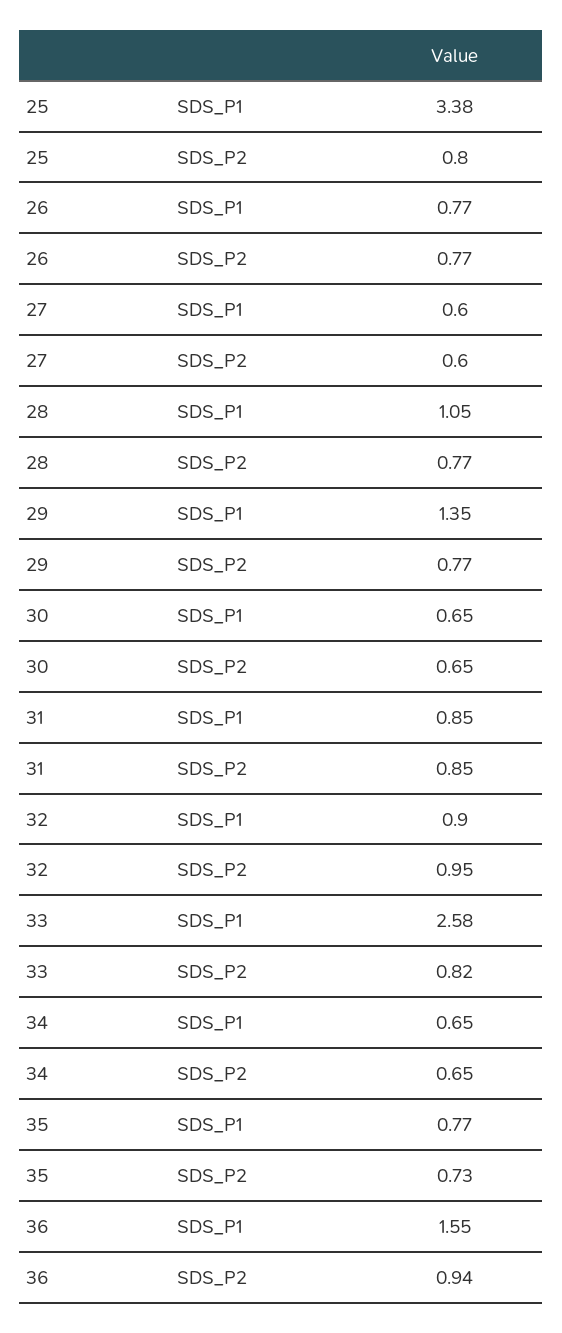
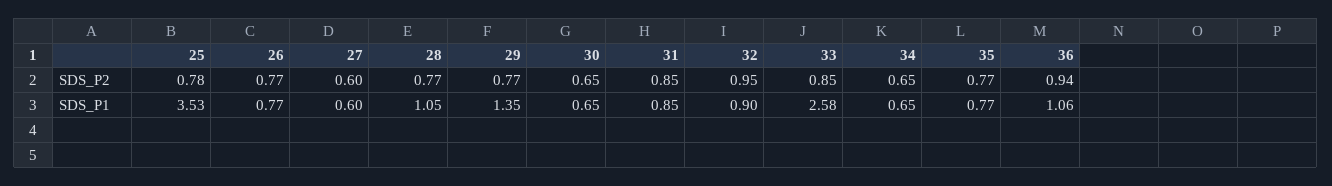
  {
    "25": {
-     "SDS_P1": 3.38,
+     "SDS_P1": 3.53,
-     "SDS_P2": 0.8
+     "SDS_P2": 0.78
    },
    "26": {
      "SDS_P1": 0.77,
      "SDS_P2": 0.77
    },
    "27": {
      "SDS_P1": 0.6,
      "SDS_P2": 0.6
    },
    "28": {
      "SDS_P1": 1.05,
      "SDS_P2": 0.77
    },
    "29": {
      "SDS_P1": 1.35,
      "SDS_P2": 0.77
    },
    "30": {
      "SDS_P1": 0.65,
      "SDS_P2": 0.65
    },
    "31": {
      "SDS_P1": 0.85,
      "SDS_P2": 0.85
    },
    "32": {
      "SDS_P1": 0.9,
      "SDS_P2": 0.95
    },
    "33": {
      "SDS_P1": 2.58,
-     "SDS_P2": 0.82
+     "SDS_P2": 0.85
    },
    "34": {
      "SDS_P1": 0.65,
      "SDS_P2": 0.65
    },
    "35": {
      "SDS_P1": 0.77,
-     "SDS_P2": 0.73
+     "SDS_P2": 0.77
    },
    "36": {
-     "SDS_P1": 1.55,
+     "SDS_P1": 1.06,
      "SDS_P2": 0.94
    }
  }

